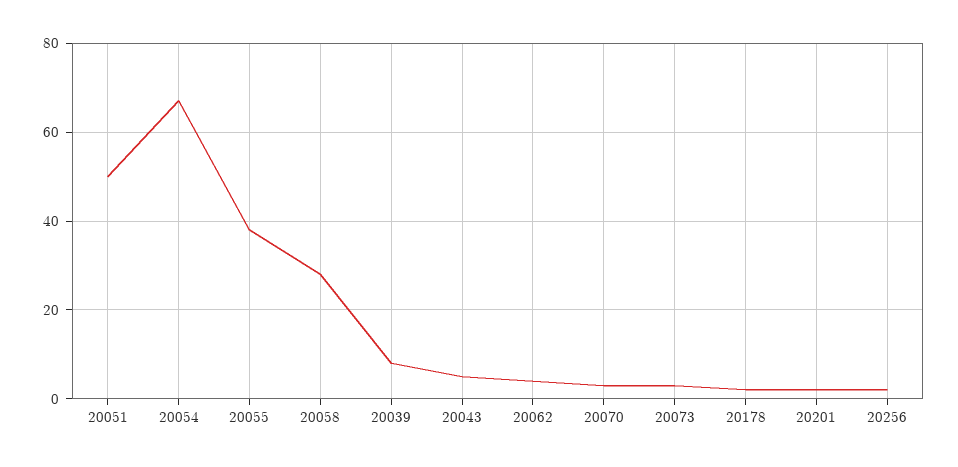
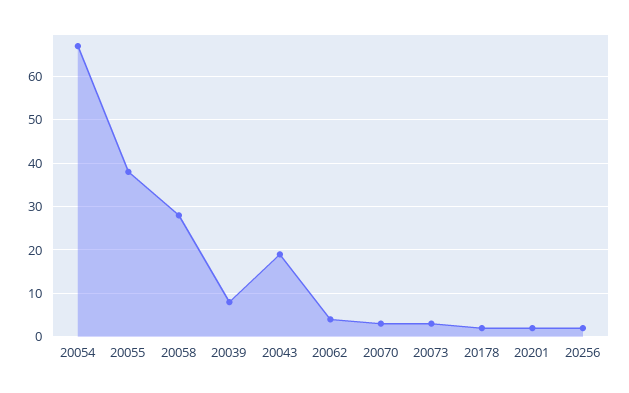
  {
-   "20051": 50,
    "20054": 65,
    "20055": 40,
    "20058": 30,
    "20039": 10,
-   "20043": 5,
+   "20043": 20,
    "20062": 5,
    "20070": 5,
    "20073": 5,
    "20178": 0,
    "20201": 0,
    "20256": 0
  }

